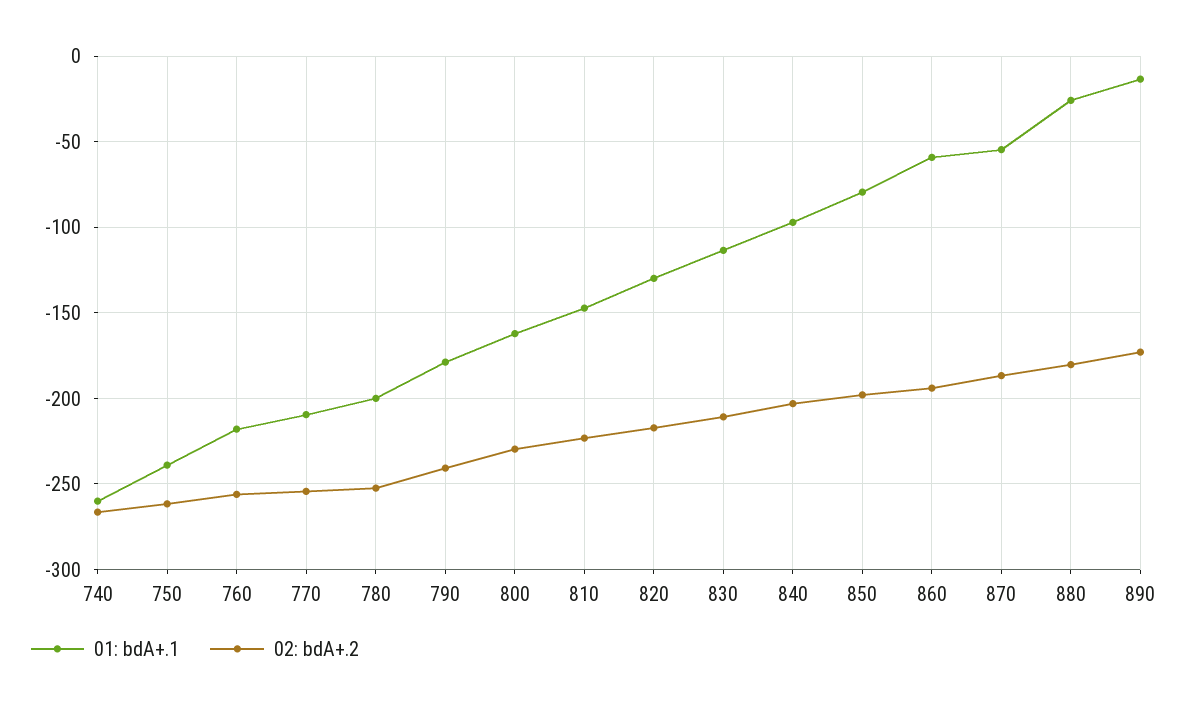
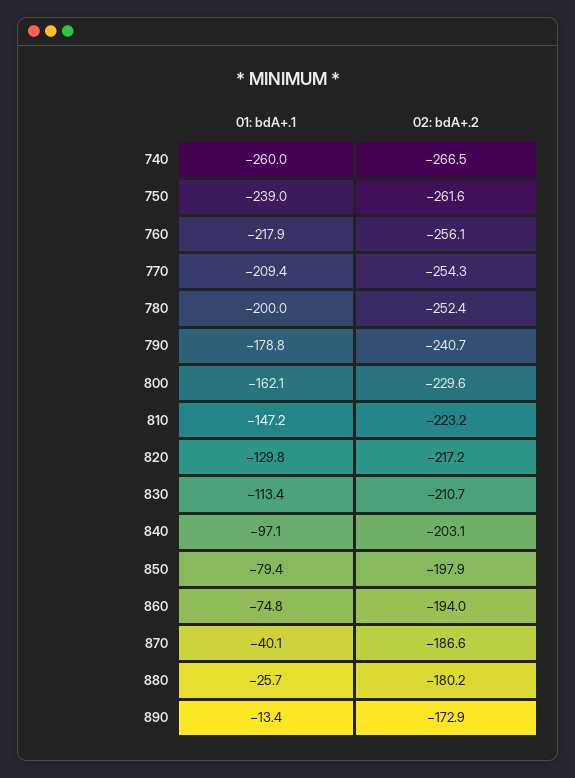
  {
    "01: bdA+.1": {
      "740": -260,
      "750": -239,
      "760": -217.9,
      "770": -209.4,
      "780": -200,
      "790": -178.8,
      "800": -162.1,
      "810": -147.2,
      "820": -129.8,
      "830": -113.4,
      "840": -97.1,
      "850": -79.4,
-     "860": -60,
+     "860": -74.8,
-     "870": -55,
+     "870": -40.1,
      "880": -25.7,
      "890": -13.4
    },
    "02: bdA+.2": {
      "740": -266.5,
      "750": -261.6,
      "760": -256.1,
      "770": -254.3,
      "780": -252.4,
      "790": -240.7,
      "800": -229.6,
      "810": -223.2,
      "820": -217.2,
      "830": -210.7,
      "840": -203.1,
      "850": -197.9,
      "860": -194,
      "870": -186.6,
      "880": -180.2,
      "890": -172.9
    }
  }

